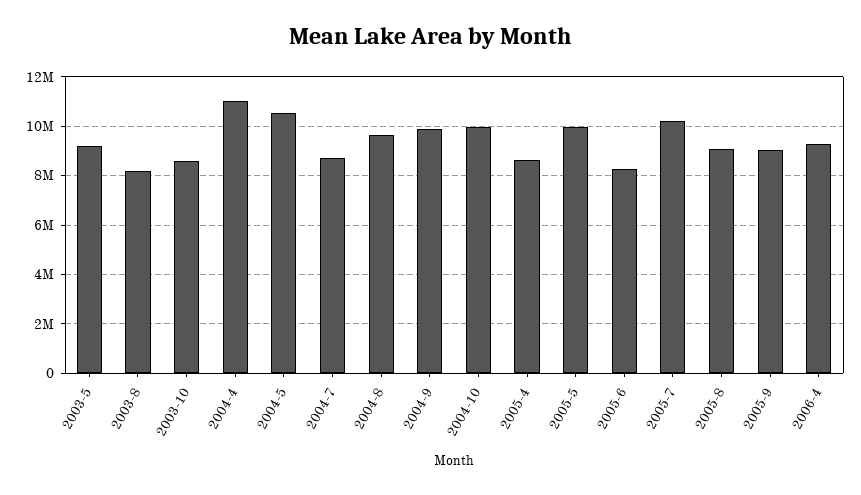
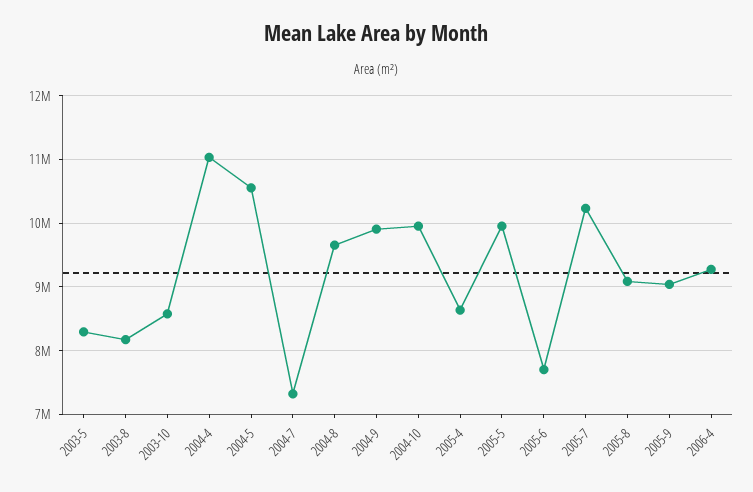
  {
-   "2003-5": 9250000,
+   "2003-5": 8300000,
    "2003-8": 8200000,
    "2003-10": 8600000,
    "2004-4": 11000000,
    "2004-5": 10600000,
-   "2004-7": 8750000,
+   "2004-7": 7300000,
    "2004-8": 9700000,
    "2004-9": 9900000,
    "2004-10": 10000000,
    "2005-4": 8600000,
    "2005-5": 10000000,
-   "2005-6": 8250000,
+   "2005-6": 7700000,
    "2005-7": 10200000,
    "2005-8": 9100000,
    "2005-9": 9000000,
    "2006-4": 9300000
  }

